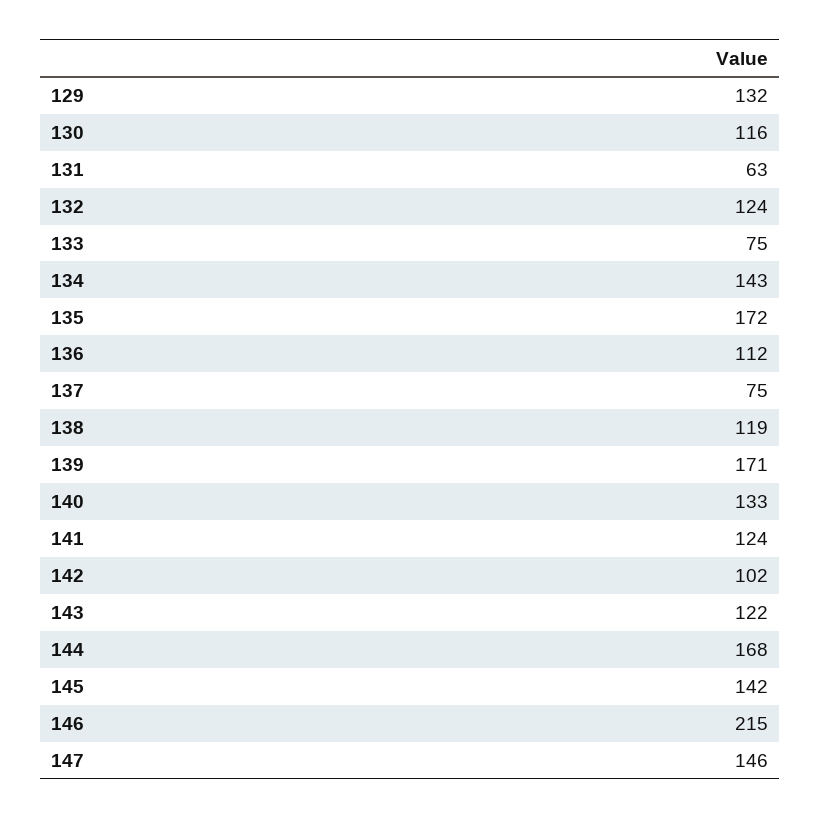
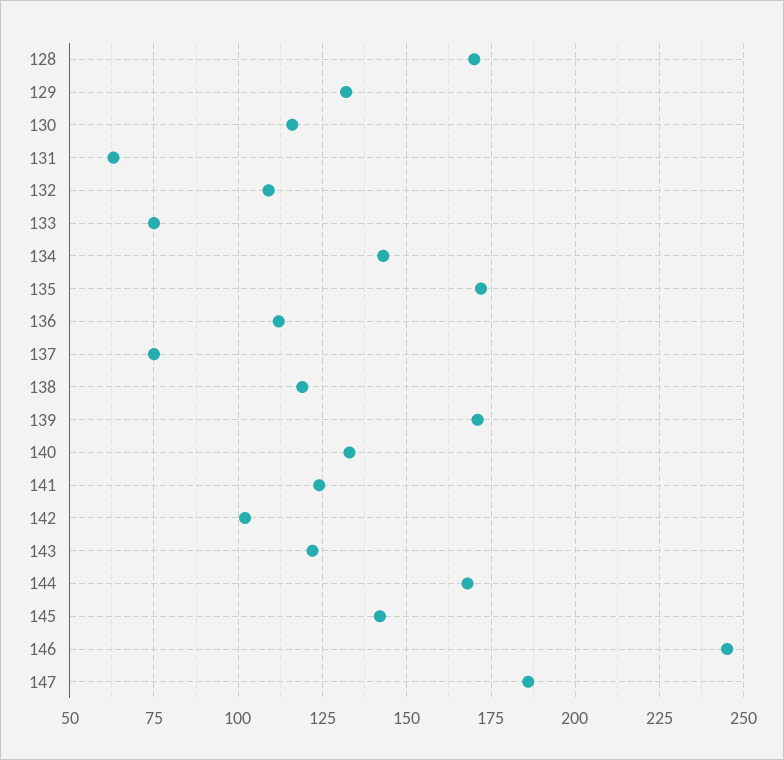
  {
    "129": 132,
    "130": 116,
    "131": 63,
-   "132": 124,
+   "132": 110,
    "133": 75,
    "134": 143,
    "135": 172,
    "136": 112,
    "137": 75,
    "138": 119,
    "139": 171,
    "140": 133,
    "141": 124,
    "142": 102,
    "143": 122,
    "144": 168,
    "145": 142,
-   "146": 215,
+   "146": 245,
-   "147": 146
+   "147": 185,
+   "128": 170
  }

